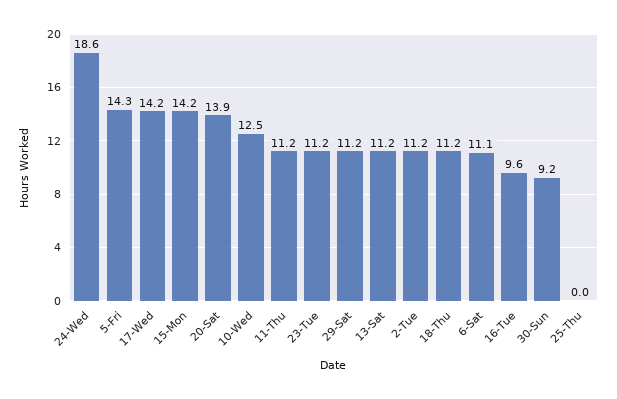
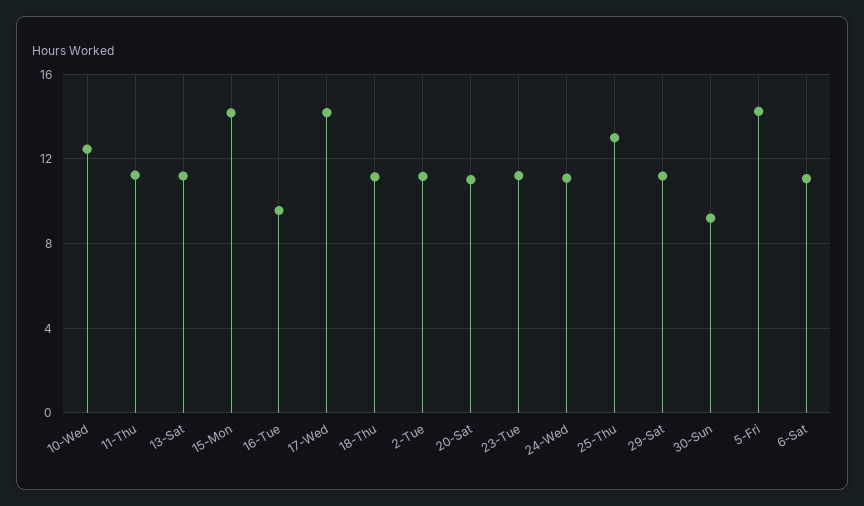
  {
-   "24-Wed": 18.6,
+   "24-Wed": 11,
    "5-Fri": 14.3,
    "17-Wed": 14.2,
    "15-Mon": 14.2,
-   "20-Sat": 13.9,
+   "20-Sat": 11,
    "10-Wed": 12.5,
    "11-Thu": 11.2,
    "23-Tue": 11.2,
    "29-Sat": 11.2,
    "13-Sat": 11.2,
    "2-Tue": 11.2,
    "18-Thu": 11.2,
    "6-Sat": 11.1,
    "16-Tue": 9.6,
    "30-Sun": 9.2,
-   "25-Thu": 0
+   "25-Thu": 13
  }

